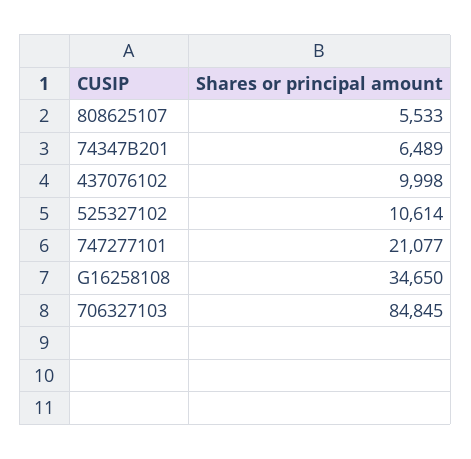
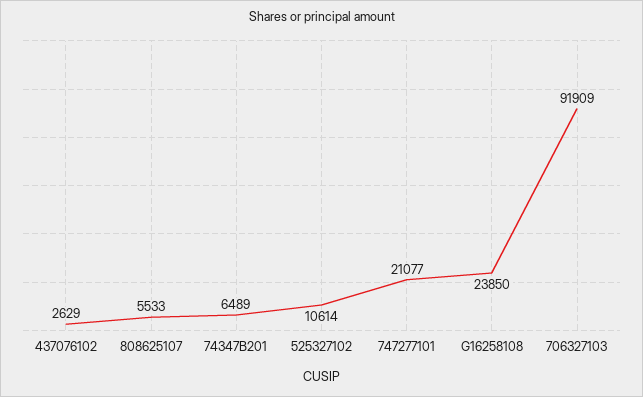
  {
    "808625107": 5533,
    "74347B201": 6489,
-   "437076102": 9998,
+   "437076102": 2629,
    "525327102": 10614,
    "747277101": 21077,
-   "G16258108": 34650,
+   "G16258108": 23850,
-   "706327103": 84845
+   "706327103": 91909
  }

